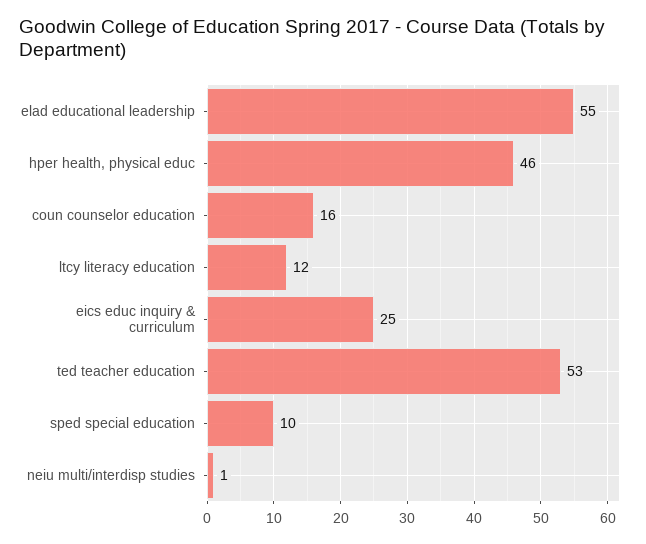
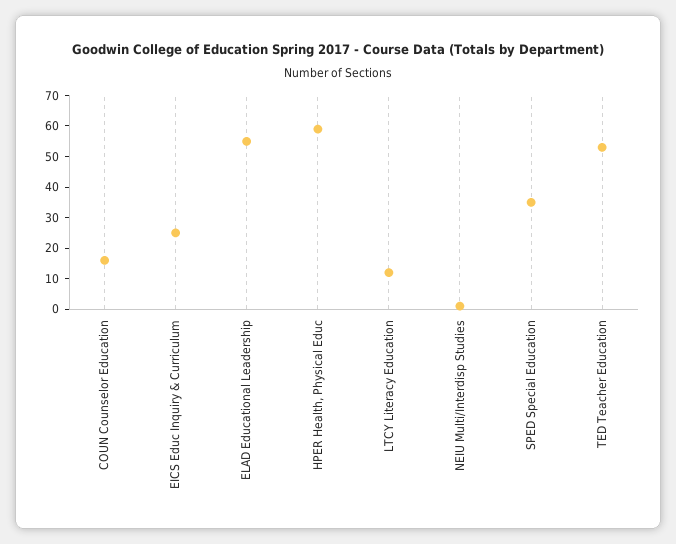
  {
    "elad educational leadership": 55,
-   "hper health, physical educ": 46,
+   "hper health, physical educ": 60,
    "coun counselor education": 16,
    "ltcy literacy education": 12,
    "eics educ inquiry & curriculum": 25,
    "ted teacher education": 53,
-   "sped special education": 10,
+   "sped special education": 35,
    "neiu multi/interdisp studies": 1
  }

